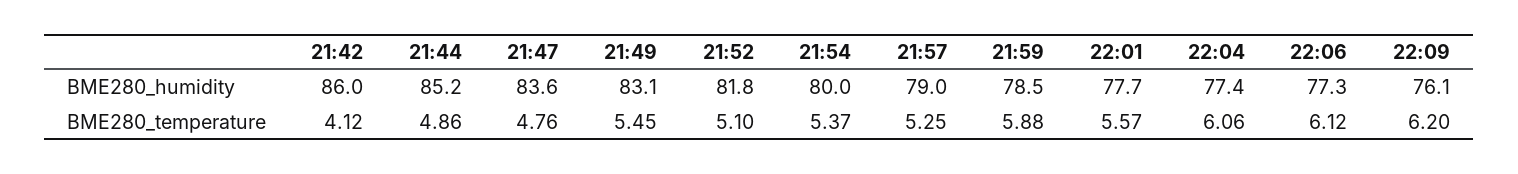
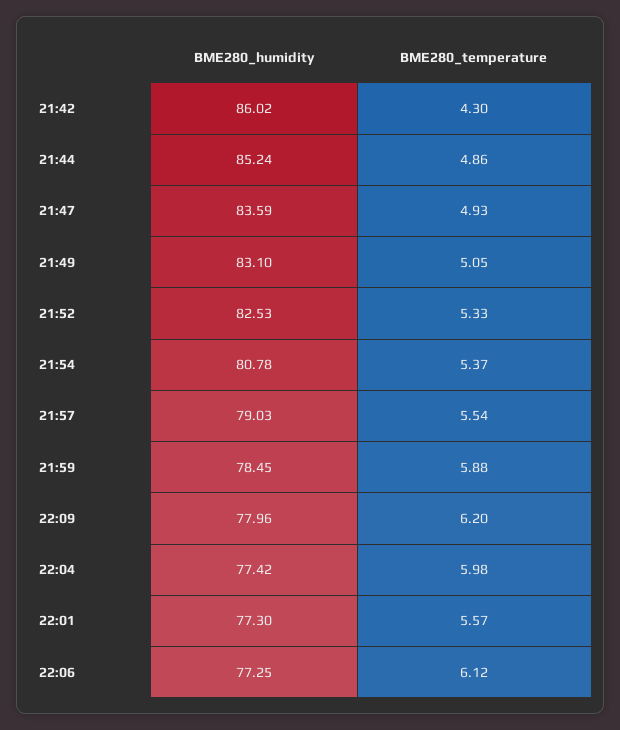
  {
    "21:42": {
      "BME280_humidity": 86.02,
-     "BME280_temperature": 4.12
+     "BME280_temperature": 4.3
    },
    "21:44": {
      "BME280_humidity": 85.24,
      "BME280_temperature": 4.86
    },
    "21:47": {
      "BME280_humidity": 83.59,
-     "BME280_temperature": 4.76
+     "BME280_temperature": 4.93
    },
    "21:49": {
      "BME280_humidity": 83.1,
-     "BME280_temperature": 5.45
+     "BME280_temperature": 5.05
    },
    "21:52": {
-     "BME280_humidity": 81.8,
+     "BME280_humidity": 82.53,
-     "BME280_temperature": 5.1
+     "BME280_temperature": 5.33
    },
    "21:54": {
-     "BME280_humidity": 80,
+     "BME280_humidity": 80.78,
      "BME280_temperature": 5.37
    },
    "21:57": {
      "BME280_humidity": 79.03,
-     "BME280_temperature": 5.25
+     "BME280_temperature": 5.54
    },
    "21:59": {
      "BME280_humidity": 78.45,
      "BME280_temperature": 5.88
    },
    "22:01": {
-     "BME280_humidity": 77.7,
+     "BME280_humidity": 77.3,
      "BME280_temperature": 5.57
    },
    "22:04": {
      "BME280_humidity": 77.42,
-     "BME280_temperature": 6.06
+     "BME280_temperature": 5.98
    },
    "22:06": {
      "BME280_humidity": 77.25,
      "BME280_temperature": 6.12
    },
    "22:09": {
-     "BME280_humidity": 76.1,
+     "BME280_humidity": 77.96,
      "BME280_temperature": 6.2
    }
  }

